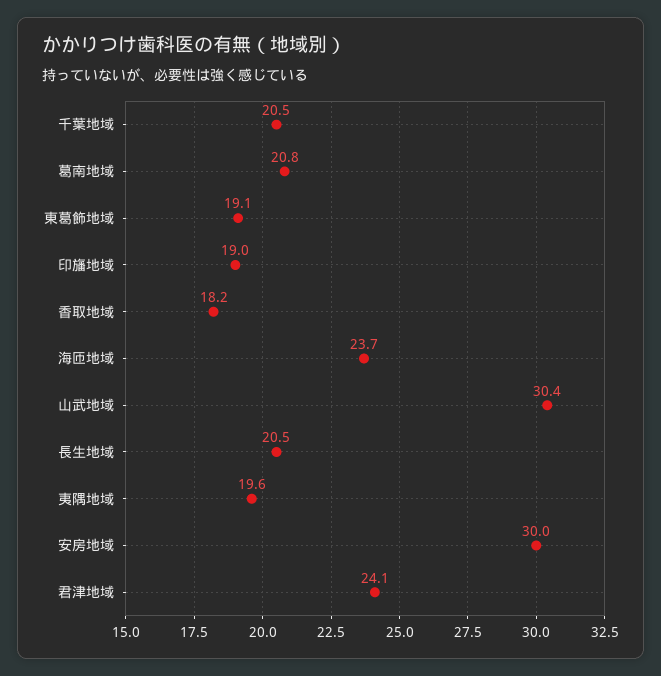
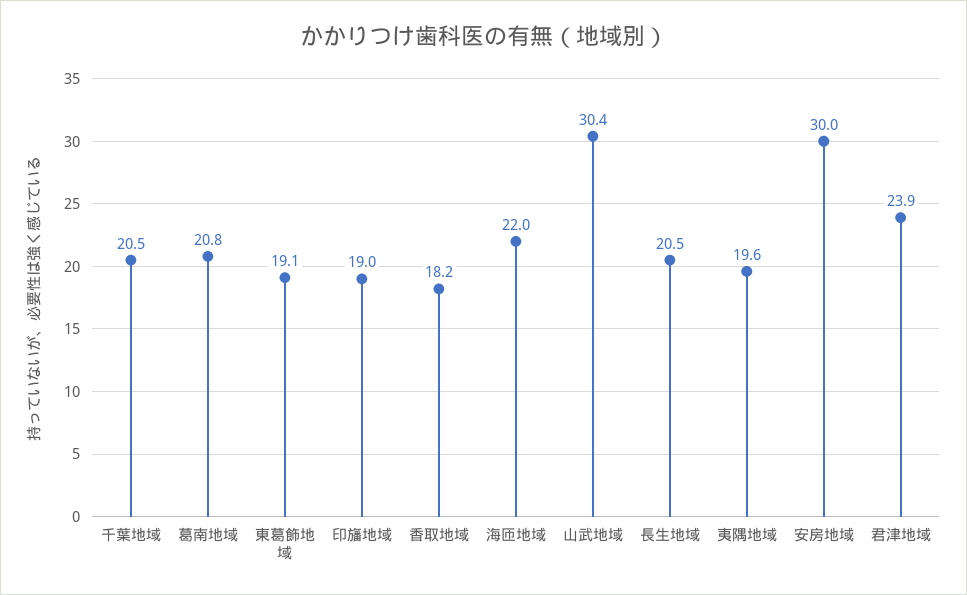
  {
    "千葉地域": 20.5,
    "葛南地域": 20.8,
    "東葛飾地域": 19.1,
    "印旛地域": 19,
    "香取地域": 18.2,
-   "海匝地域": 23.7,
+   "海匝地域": 22,
    "山武地域": 30.4,
    "長生地域": 20.5,
    "夷隅地域": 19.6,
    "安房地域": 30,
-   "君津地域": 24.1
+   "君津地域": 23.9
  }

